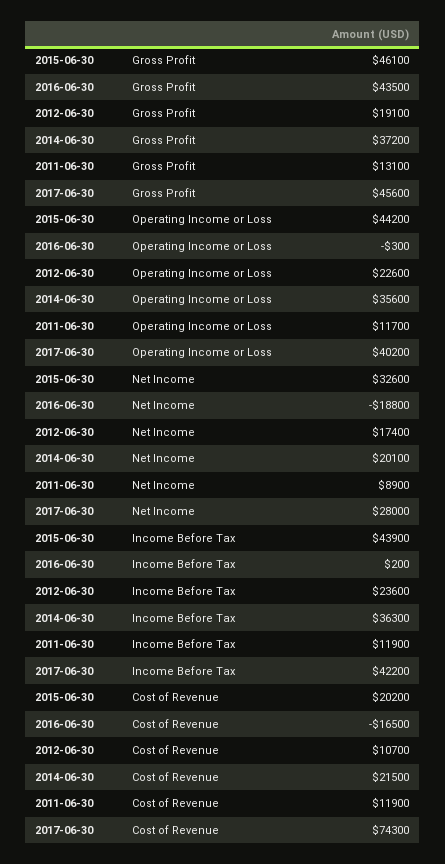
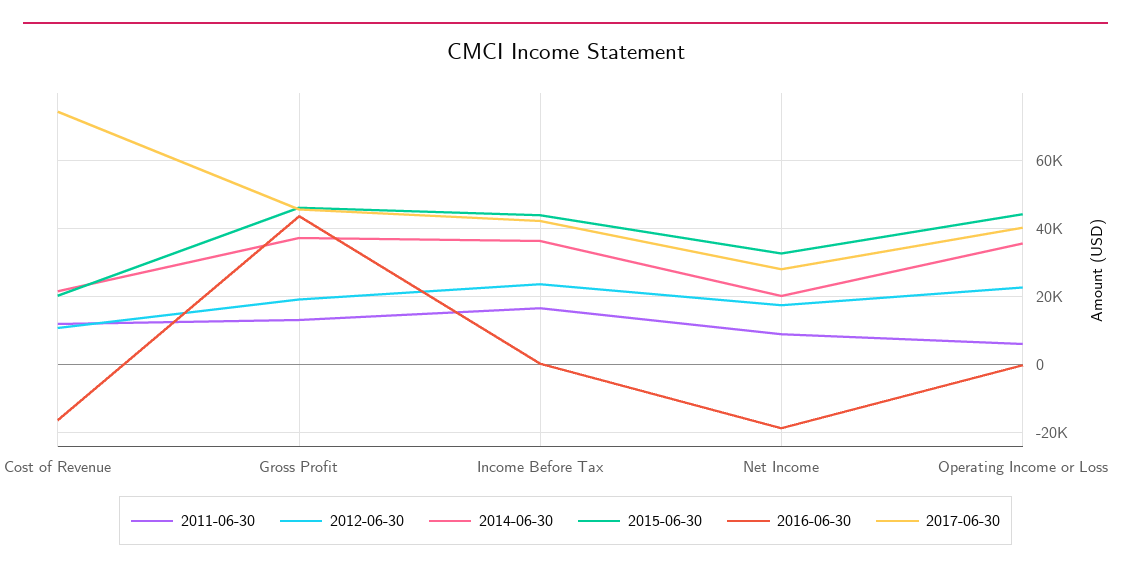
  {
    "2015-06-30": {
      "Gross Profit": 46100,
      "Operating Income or Loss": 44200,
      "Net Income": 32600,
      "Income Before Tax": 43900,
      "Cost of Revenue": 20200
    },
    "2016-06-30": {
      "Gross Profit": 43500,
      "Operating Income or Loss": -300,
      "Net Income": -18800,
      "Income Before Tax": 200,
      "Cost of Revenue": -16500
    },
    "2012-06-30": {
      "Gross Profit": 19100,
      "Operating Income or Loss": 22600,
      "Net Income": 17400,
      "Income Before Tax": 23600,
      "Cost of Revenue": 10700
    },
    "2014-06-30": {
      "Gross Profit": 37200,
      "Operating Income or Loss": 35600,
      "Net Income": 20100,
      "Income Before Tax": 36300,
      "Cost of Revenue": 21500
    },
    "2011-06-30": {
      "Gross Profit": 13100,
-     "Operating Income or Loss": 11700,
+     "Operating Income or Loss": 6000,
      "Net Income": 8900,
-     "Income Before Tax": 11900,
+     "Income Before Tax": 16000,
      "Cost of Revenue": 11900
    },
    "2017-06-30": {
      "Gross Profit": 45600,
      "Operating Income or Loss": 40200,
      "Net Income": 28000,
      "Income Before Tax": 42200,
      "Cost of Revenue": 74300
    }
  }

